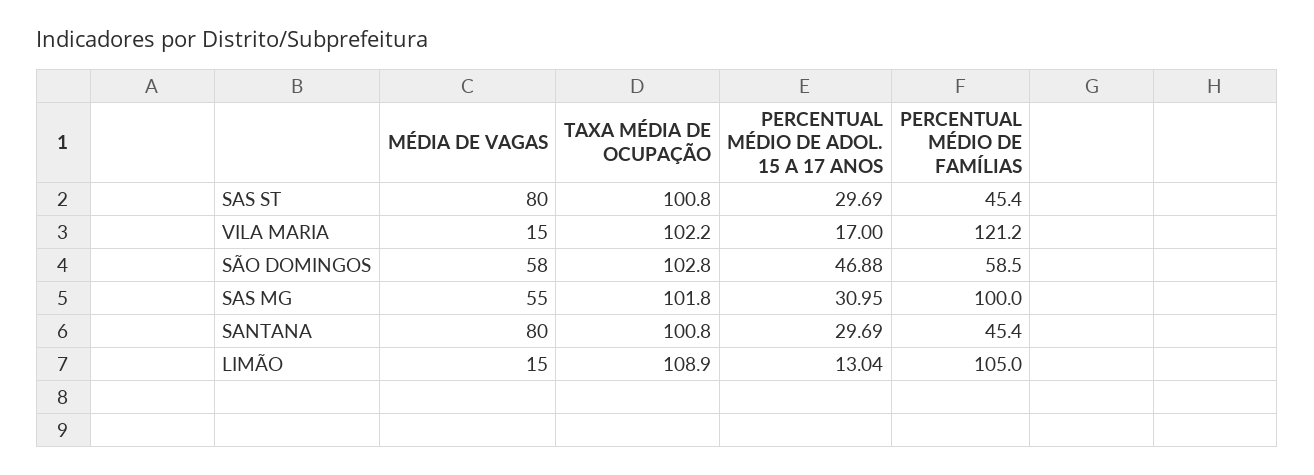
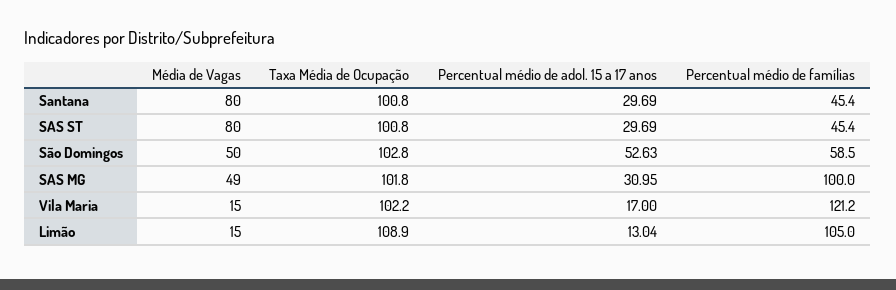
  {
    "MÉDIA DE VAGAS": {
      "SAS ST": 80,
      "VILA MARIA": 15,
-     "SÃO DOMINGOS": 58,
+     "SÃO DOMINGOS": 50,
-     "SAS MG": 55,
+     "SAS MG": 49,
      "SANTANA": 80,
      "LIMÃO": 15
    },
    "TAXA MÉDIA DE OCUPAÇÃO": {
      "SAS ST": 100.8,
      "VILA MARIA": 102.2,
      "SÃO DOMINGOS": 102.8,
      "SAS MG": 101.8,
      "SANTANA": 100.8,
      "LIMÃO": 108.9
    },
    "PERCENTUAL MÉDIO DE ADOL. 15 A 17 ANOS": {
      "SAS ST": 29.69,
      "VILA MARIA": 17,
-     "SÃO DOMINGOS": 46.88,
+     "SÃO DOMINGOS": 52.63,
      "SAS MG": 30.95,
      "SANTANA": 29.69,
      "LIMÃO": 13.04
    },
    "PERCENTUAL MÉDIO DE FAMÍLIAS": {
      "SAS ST": 45.4,
      "VILA MARIA": 121.2,
      "SÃO DOMINGOS": 58.5,
      "SAS MG": 100,
      "SANTANA": 45.4,
      "LIMÃO": 105
    }
  }

